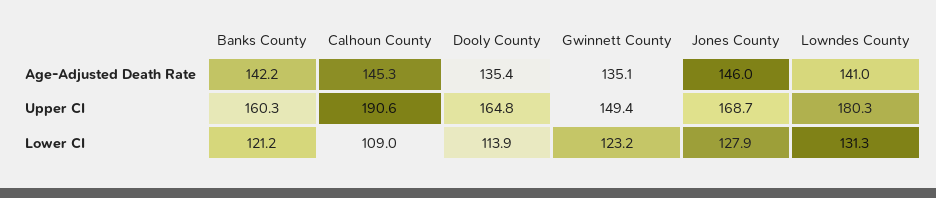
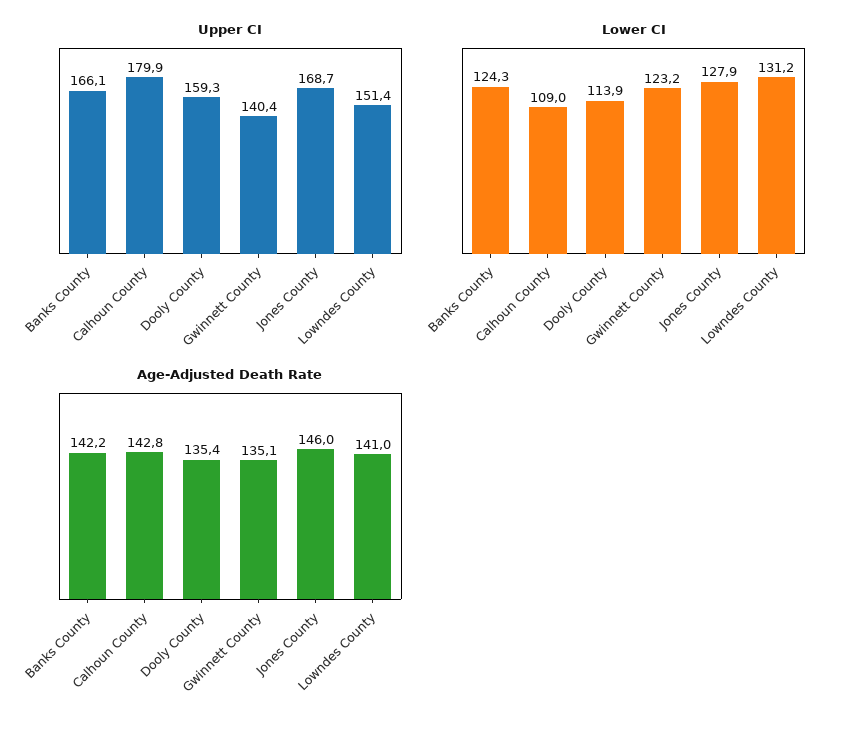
  {
    "Age-Adjusted Death Rate": {
      "Banks County": 142.2,
-     "Calhoun County": 145.3,
+     "Calhoun County": 142.8,
      "Dooly County": 135.4,
      "Gwinnett County": 135.1,
      "Jones County": 146,
      "Lowndes County": 141
    },
    "Upper CI": {
-     "Banks County": 160.3,
+     "Banks County": 166.1,
-     "Calhoun County": 190.6,
+     "Calhoun County": 179.9,
-     "Dooly County": 164.8,
+     "Dooly County": 159.3,
-     "Gwinnett County": 149.4,
+     "Gwinnett County": 140.4,
      "Jones County": 168.7,
-     "Lowndes County": 180.3
+     "Lowndes County": 151.4
    },
    "Lower CI": {
-     "Banks County": 121.2,
+     "Banks County": 124.3,
      "Calhoun County": 109,
      "Dooly County": 113.9,
      "Gwinnett County": 123.2,
      "Jones County": 127.9,
-     "Lowndes County": 131.3
+     "Lowndes County": 131.2
    }
  }

